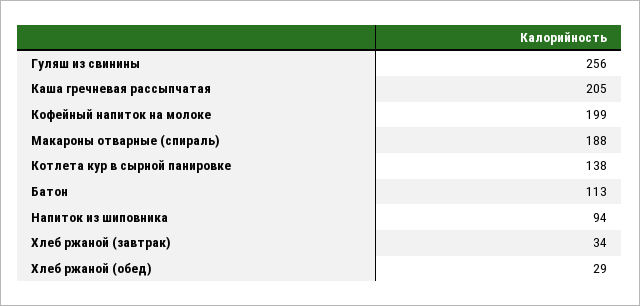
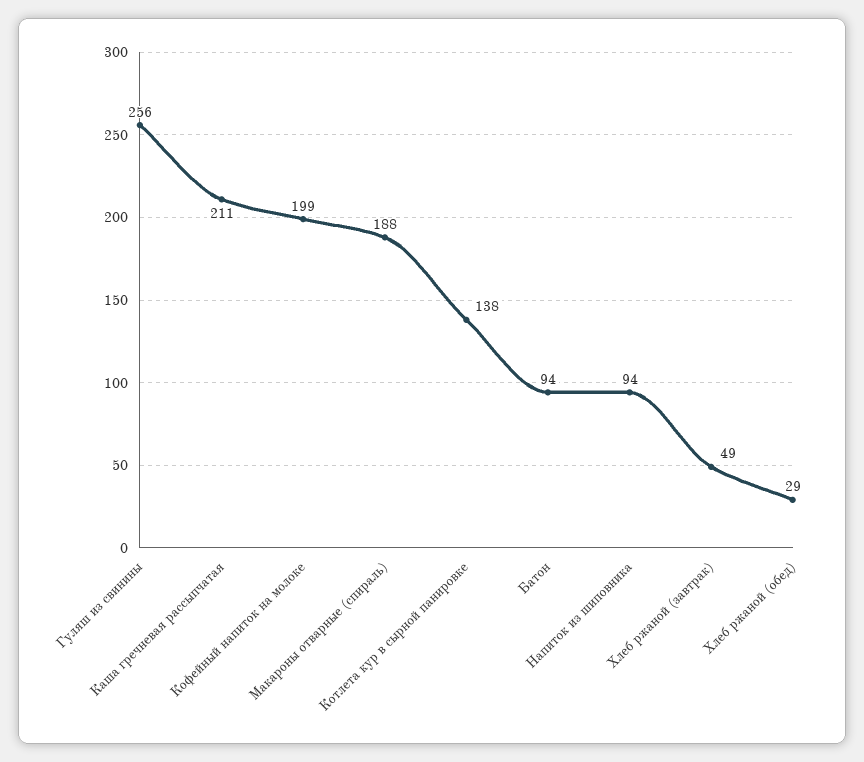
  {
    "Гуляш из свинины": 256,
-   "Каша гречневая рассыпчатая": 205,
+   "Каша гречневая рассыпчатая": 211,
    "Кофейный напиток на молоке": 199,
    "Макароны отварные (спираль)": 188,
    "Котлета кур в сырной панировке": 138,
-   "Батон": 113,
+   "Батон": 94,
    "Напиток из шиповника": 94,
-   "Хлеб ржаной (завтрак)": 34,
+   "Хлеб ржаной (завтрак)": 49,
    "Хлеб ржаной (обед)": 29
  }

